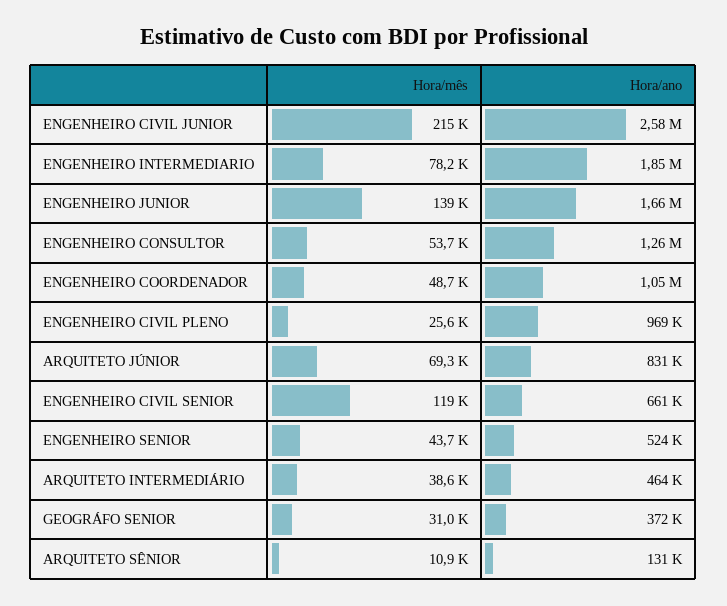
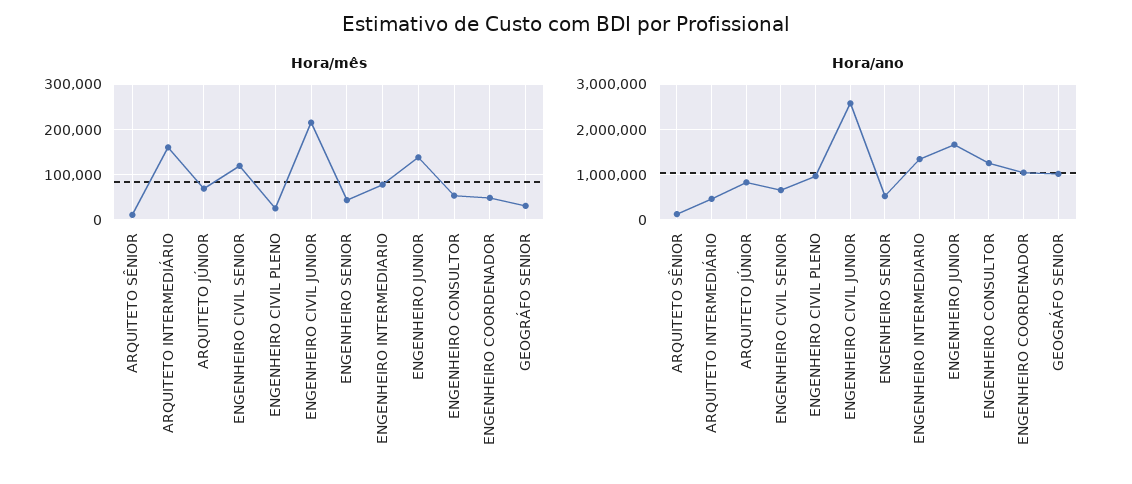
  {
    "Hora/mês": {
      "ENGENHEIRO CIVIL JUNIOR": 215000,
      "ENGENHEIRO INTERMEDIARIO": 78200,
      "ENGENHEIRO JUNIOR": 139000,
      "ENGENHEIRO CONSULTOR": 53700,
      "ENGENHEIRO COORDENADOR": 48700,
      "ENGENHEIRO CIVIL PLENO": 25600,
      "ARQUITETO JÚNIOR": 69300,
      "ENGENHEIRO CIVIL SENIOR": 119000,
      "ENGENHEIRO SENIOR": 43700,
-     "ARQUITETO INTERMEDIÁRIO": 38600,
+     "ARQUITETO INTERMEDIÁRIO": 160000,
      "GEOGRÁFO SENIOR": 31000,
      "ARQUITETO SÊNIOR": 10900
    },
    "Hora/ano": {
      "ENGENHEIRO CIVIL JUNIOR": 2580000,
-     "ENGENHEIRO INTERMEDIARIO": 1850000,
+     "ENGENHEIRO INTERMEDIARIO": 1400000,
      "ENGENHEIRO JUNIOR": 1660000,
      "ENGENHEIRO CONSULTOR": 1260000,
      "ENGENHEIRO COORDENADOR": 1050000,
      "ENGENHEIRO CIVIL PLENO": 969000,
      "ARQUITETO JÚNIOR": 831000,
      "ENGENHEIRO CIVIL SENIOR": 661000,
      "ENGENHEIRO SENIOR": 524000,
      "ARQUITETO INTERMEDIÁRIO": 464000,
-     "GEOGRÁFO SENIOR": 372000,
+     "GEOGRÁFO SENIOR": 1000000,
      "ARQUITETO SÊNIOR": 131000
    }
  }

